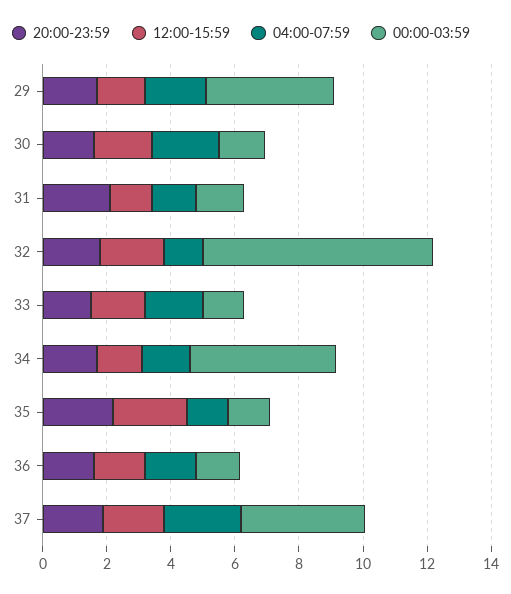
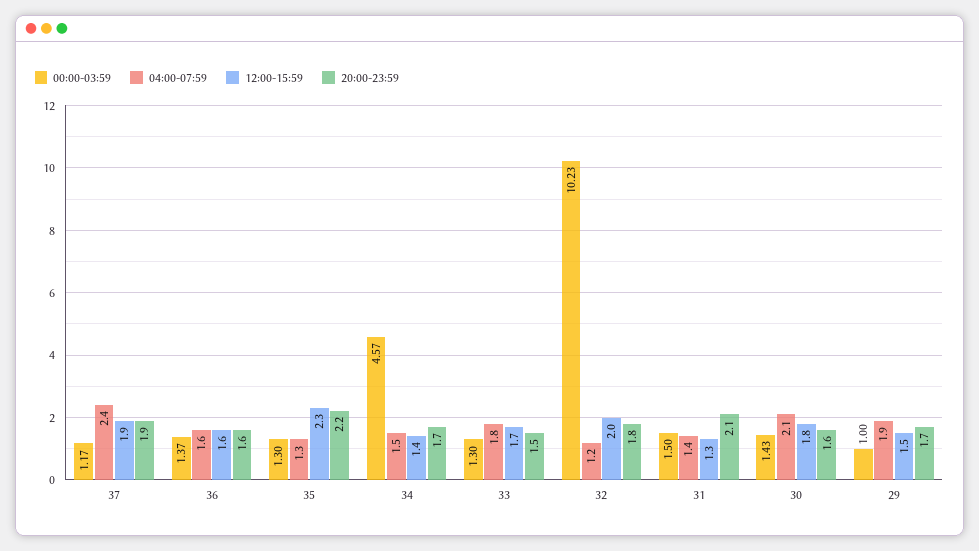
  {
    "20:00-23:59": {
      "29": 1.7,
      "30": 1.6,
      "31": 2.1,
      "32": 1.8,
      "33": 1.5,
      "34": 1.7,
      "35": 2.2,
      "36": 1.6,
      "37": 1.9
    },
    "12:00-15:59": {
      "29": 1.5,
      "30": 1.8,
      "31": 1.3,
      "32": 2,
      "33": 1.7,
      "34": 1.4,
      "35": 2.3,
      "36": 1.6,
      "37": 1.9
    },
    "04:00-07:59": {
      "29": 1.9,
      "30": 2.1,
      "31": 1.4,
      "32": 1.2,
      "33": 1.8,
      "34": 1.5,
      "35": 1.3,
      "36": 1.6,
      "37": 2.4
    },
    "00:00-03:59": {
-     "29": 4,
+     "29": 1,
      "30": 1.43,
      "31": 1.5,
-     "32": 7,
+     "32": 10.23,
      "33": 1.3,
      "34": 4.57,
      "35": 1.3,
      "36": 1.37,
-     "37": 4
+     "37": 1.17
    }
  }

